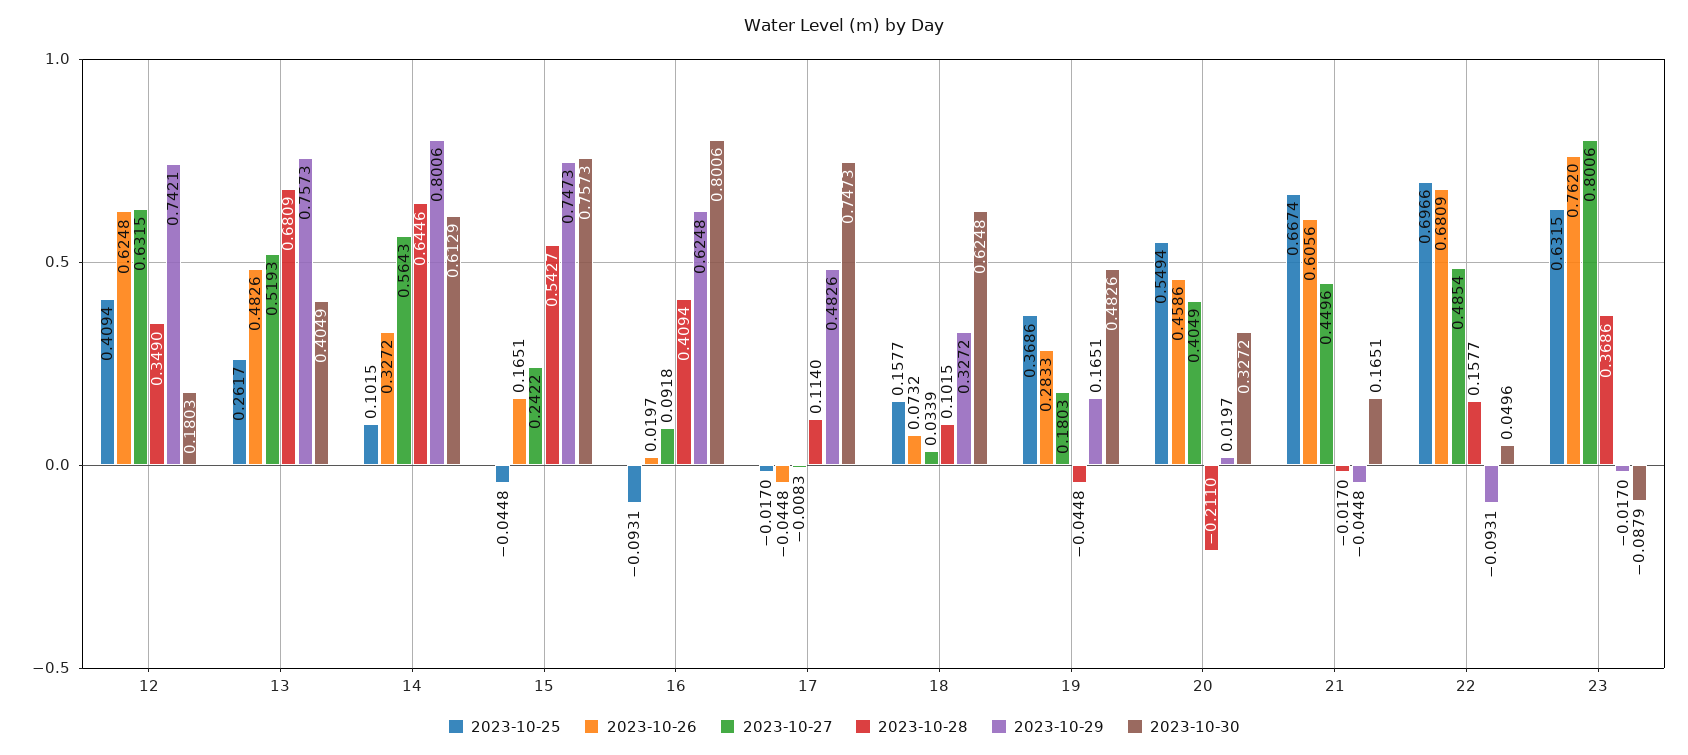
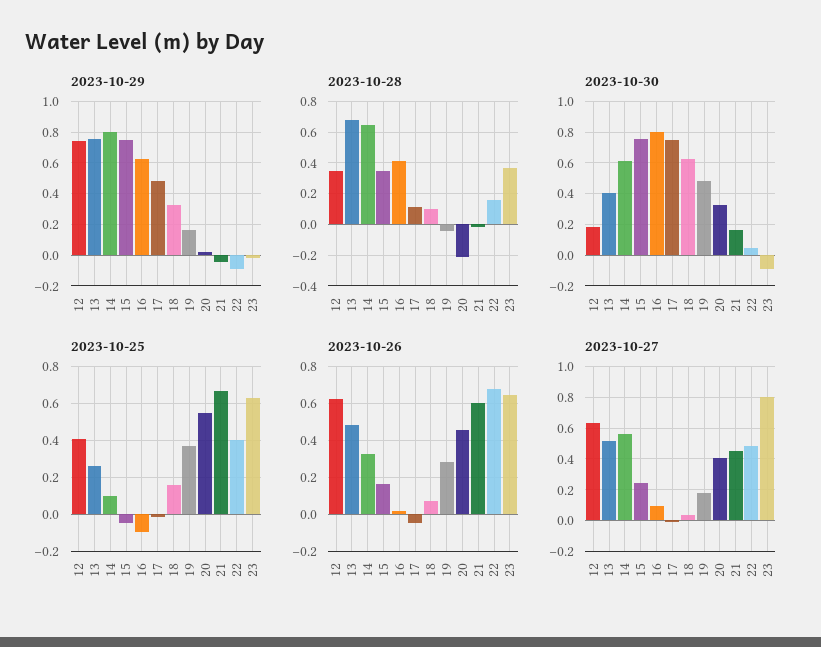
  {
    "2023-10-25": {
      "12": 0.4094,
      "13": 0.2617,
      "14": 0.1015,
      "15": -0.0448,
      "16": -0.0931,
      "17": -0.017,
      "18": 0.1577,
      "19": 0.3686,
      "20": 0.5494,
      "21": 0.6674,
-     "22": 0.6966,
+     "22": 0.4,
      "23": 0.6315
    },
    "2023-10-26": {
      "12": 0.6248,
      "13": 0.4826,
      "14": 0.3272,
      "15": 0.1651,
      "16": 0.0197,
      "17": -0.0448,
      "18": 0.0732,
      "19": 0.2833,
      "20": 0.4586,
      "21": 0.6056,
      "22": 0.6809,
-     "23": 0.762
+     "23": 0.65
    },
    "2023-10-27": {
      "12": 0.6315,
      "13": 0.5193,
      "14": 0.5643,
      "15": 0.2422,
      "16": 0.0918,
      "17": -0.0083,
      "18": 0.0339,
      "19": 0.1803,
      "20": 0.4049,
      "21": 0.4496,
      "22": 0.4854,
      "23": 0.8006
    },
    "2023-10-28": {
      "12": 0.349,
      "13": 0.6809,
      "14": 0.6446,
-     "15": 0.5427,
+     "15": 0.35,
      "16": 0.4094,
      "17": 0.114,
      "18": 0.1015,
      "19": -0.0448,
      "20": -0.211,
      "21": -0.017,
      "22": 0.1577,
      "23": 0.3686
    },
    "2023-10-29": {
      "12": 0.7421,
      "13": 0.7573,
      "14": 0.8006,
      "15": 0.7473,
      "16": 0.6248,
      "17": 0.4826,
      "18": 0.3272,
      "19": 0.1651,
      "20": 0.0197,
      "21": -0.0448,
      "22": -0.0931,
      "23": -0.017
    },
    "2023-10-30": {
      "12": 0.1803,
      "13": 0.4049,
      "14": 0.6129,
      "15": 0.7573,
      "16": 0.8006,
      "17": 0.7473,
      "18": 0.6248,
      "19": 0.4826,
      "20": 0.3272,
      "21": 0.1651,
      "22": 0.0496,
      "23": -0.0879
    }
  }

